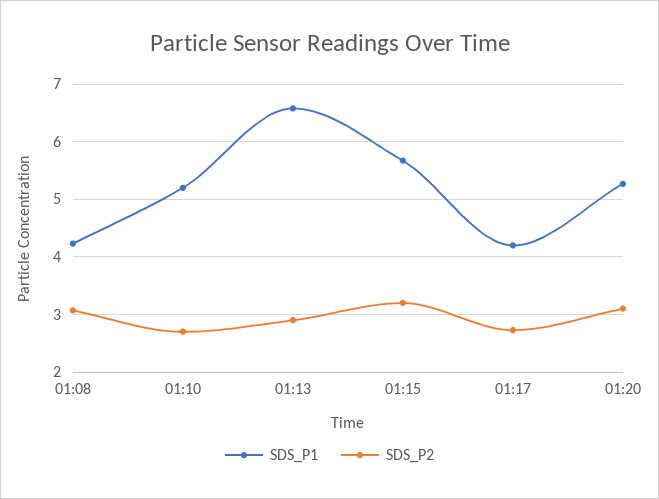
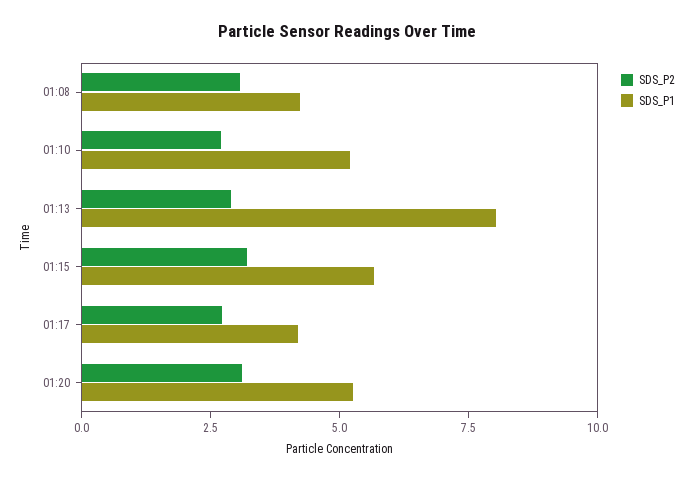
  {
    "SDS_P1": {
      "01:08": 4.2,
      "01:10": 5.2,
-     "01:13": 6.6,
+     "01:13": 8,
      "01:15": 5.6,
      "01:17": 4.2,
      "01:20": 5.2
    },
    "SDS_P2": {
      "01:08": 3,
      "01:10": 2.8,
      "01:13": 3,
      "01:15": 3.2,
      "01:17": 2.8,
      "01:20": 3.2
    }
  }

